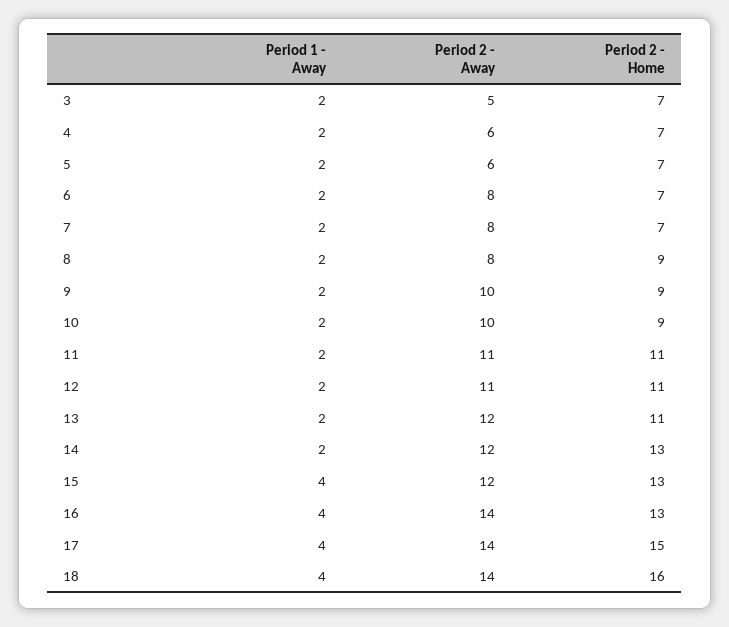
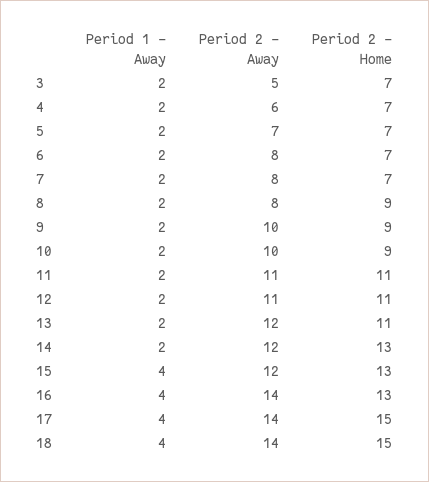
  {
    "Period 1 - Away": {
      "3": 2,
      "4": 2,
      "5": 2,
      "6": 2,
      "7": 2,
      "8": 2,
      "9": 2,
      "10": 2,
      "11": 2,
      "12": 2,
      "13": 2,
      "14": 2,
      "15": 4,
      "16": 4,
      "17": 4,
      "18": 4
    },
    "Period 2 - Away": {
      "3": 5,
      "4": 6,
-     "5": 6,
+     "5": 7,
      "6": 8,
      "7": 8,
      "8": 8,
      "9": 10,
      "10": 10,
      "11": 11,
      "12": 11,
      "13": 12,
      "14": 12,
      "15": 12,
      "16": 14,
      "17": 14,
      "18": 14
    },
    "Period 2 - Home": {
      "3": 7,
      "4": 7,
      "5": 7,
      "6": 7,
      "7": 7,
      "8": 9,
      "9": 9,
      "10": 9,
      "11": 11,
      "12": 11,
      "13": 11,
      "14": 13,
      "15": 13,
      "16": 13,
      "17": 15,
-     "18": 16
+     "18": 15
    }
  }

